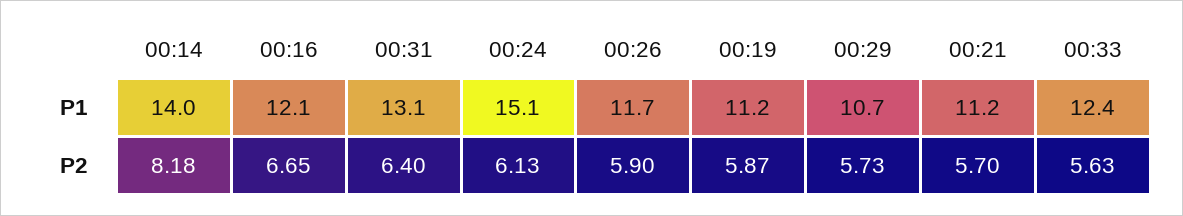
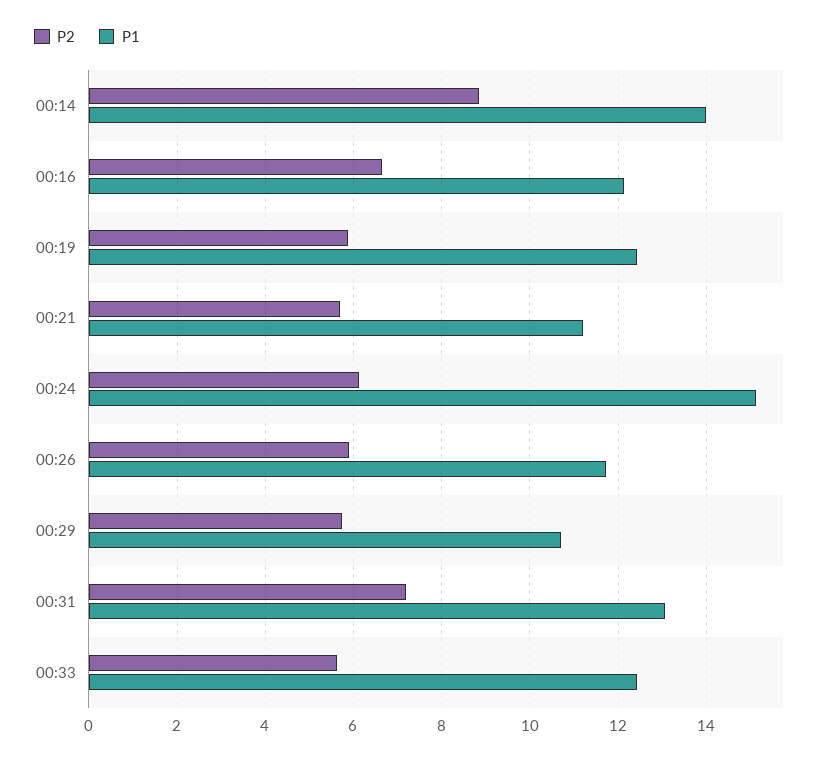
  {
    "P1": {
      "00:14": 14,
      "00:16": 12.1,
      "00:31": 13.1,
      "00:24": 15.1,
      "00:26": 11.7,
-     "00:19": 11.2,
+     "00:19": 12.4,
      "00:29": 10.7,
      "00:21": 11.2,
      "00:33": 12.4
    },
    "P2": {
-     "00:14": 8.18,
+     "00:14": 8.8,
      "00:16": 6.65,
-     "00:31": 6.4,
+     "00:31": 7.2,
      "00:24": 6.13,
      "00:26": 5.9,
      "00:19": 5.87,
      "00:29": 5.73,
      "00:21": 5.7,
      "00:33": 5.63
    }
  }

